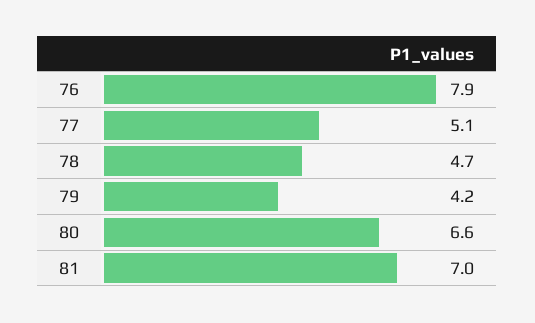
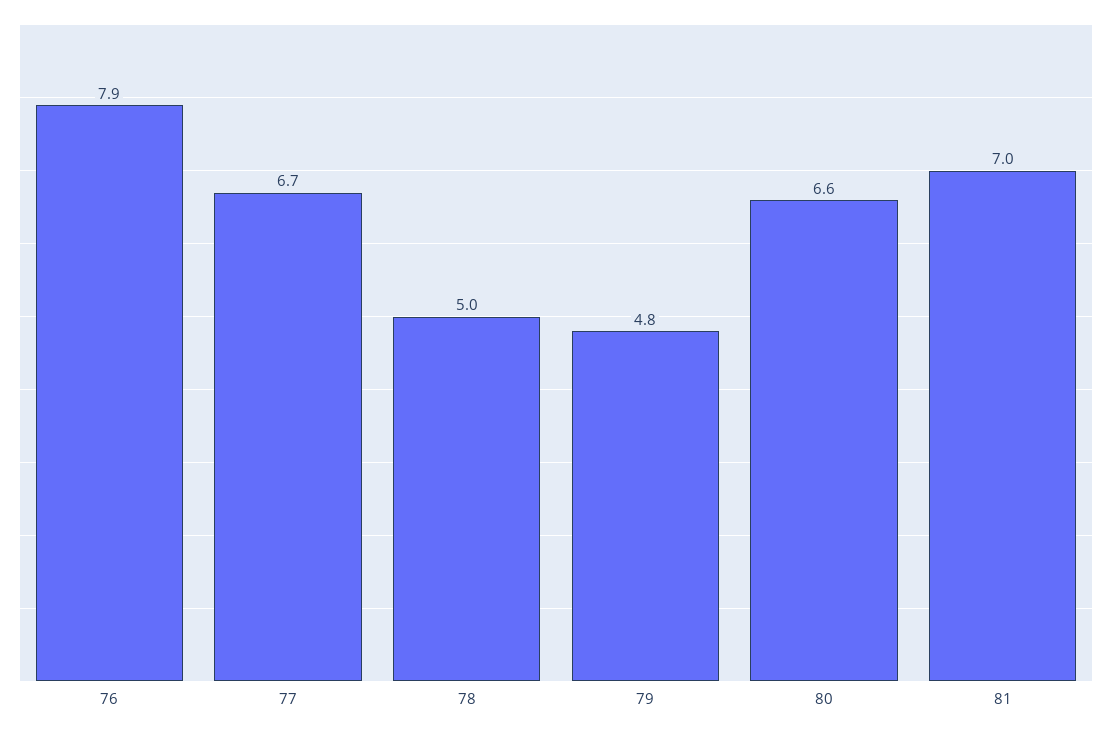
  {
    "76": 7.9,
-   "77": 5.1,
+   "77": 6.7,
-   "78": 4.7,
+   "78": 5,
-   "79": 4.2,
+   "79": 4.8,
    "80": 6.6,
    "81": 7
  }

